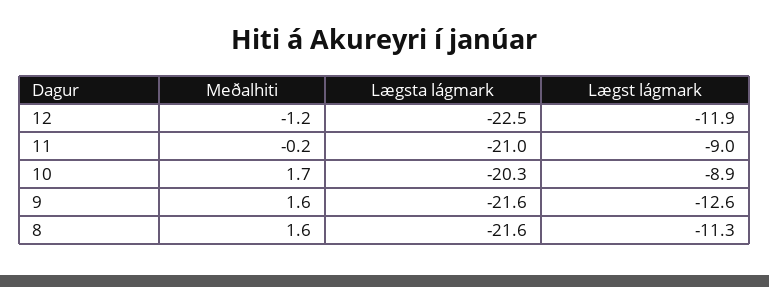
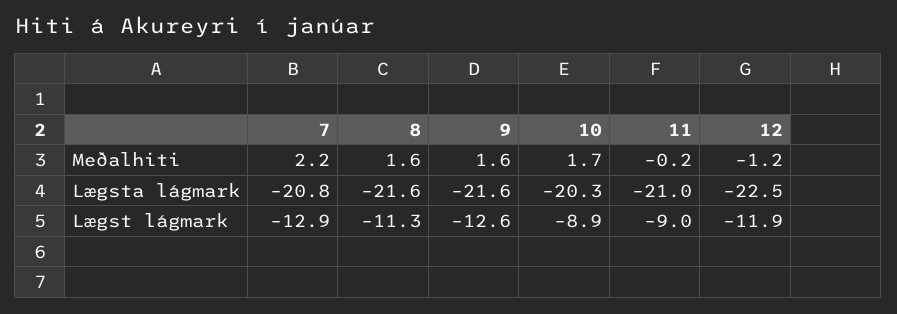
  {
    "Meðalhiti": {
      "12": -1.2,
      "11": -0.2,
      "10": 1.7,
      "9": 1.6,
-     "8": 1.6
+     "8": 1.6,
+     "7": 2.2
    },
    "Lægsta lágmark": {
      "12": -22.5,
      "11": -21,
      "10": -20.3,
      "9": -21.6,
-     "8": -21.6
+     "8": -21.6,
+     "7": -20.8
    },
    "Lægst lágmark": {
      "12": -11.9,
      "11": -9,
      "10": -8.9,
      "9": -12.6,
-     "8": -11.3
+     "8": -11.3,
+     "7": -12.9
    }
  }

